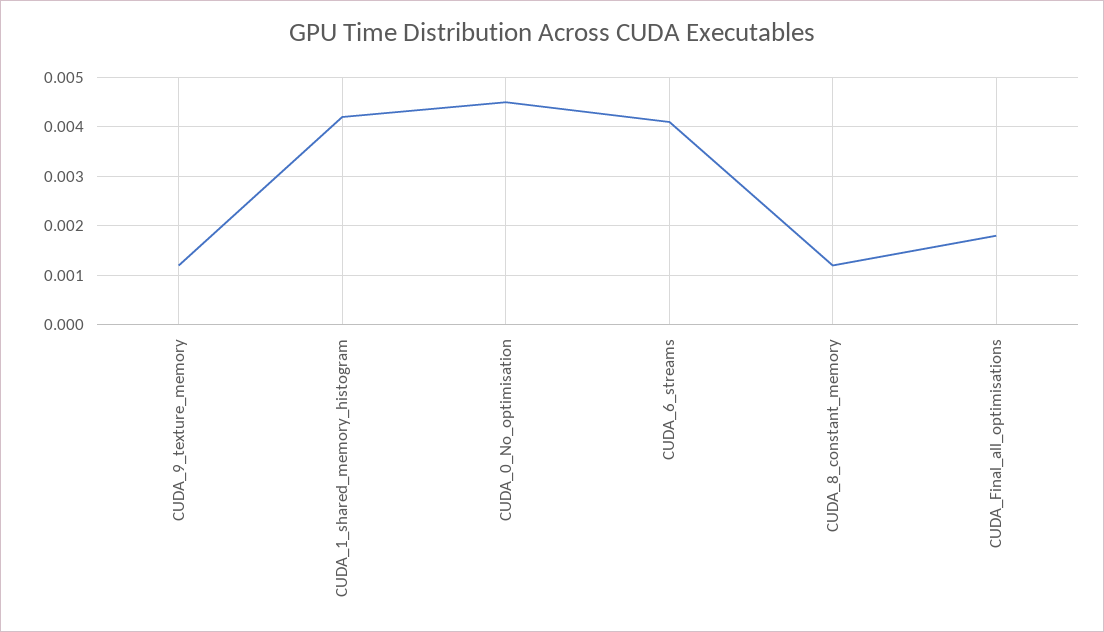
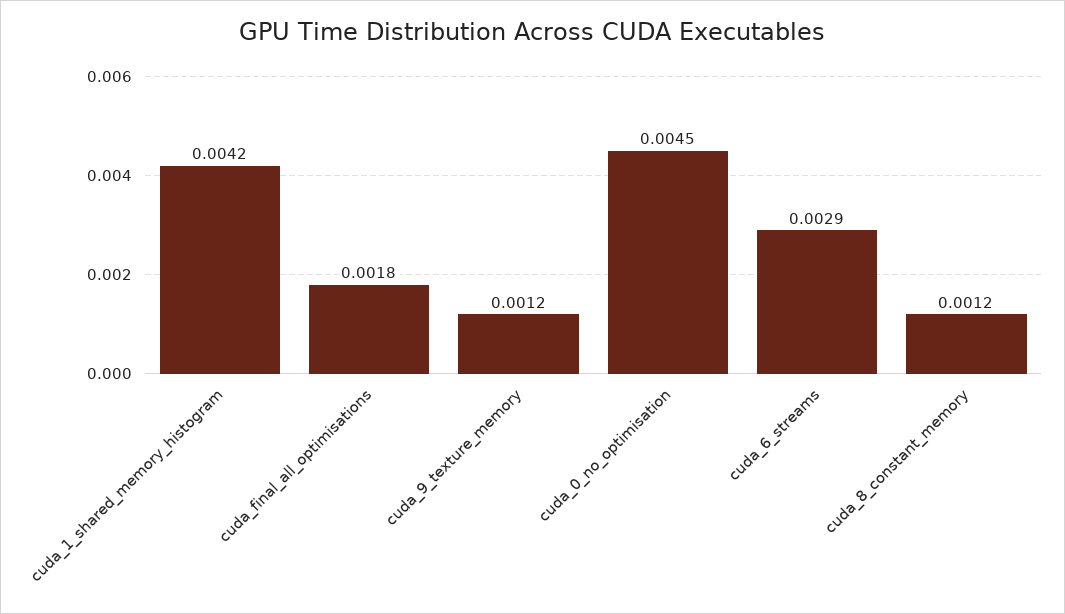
  {
    "CUDA_9_texture_memory": 0.0012,
    "CUDA_1_shared_memory_histogram": 0.0042,
    "CUDA_0_No_optimisation": 0.0045,
-   "CUDA_6_streams": 0.004,
+   "CUDA_6_streams": 0.0029,
    "CUDA_8_constant_memory": 0.0012,
    "CUDA_Final_all_optimisations": 0.0018
  }

